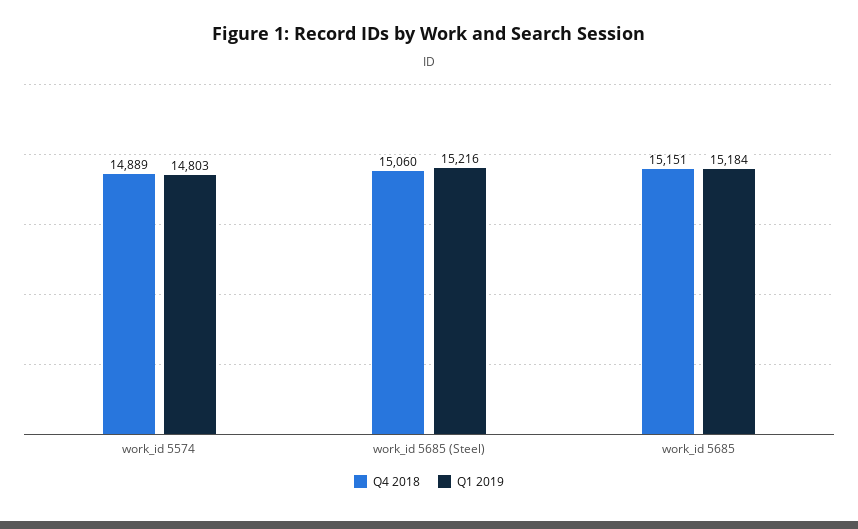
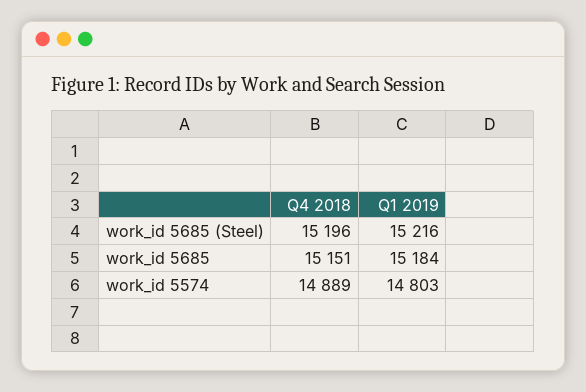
  {
    "Q4 2018": {
      "work_id 5574": 14889,
-     "work_id 5685 (Steel)": 15060,
+     "work_id 5685 (Steel)": 15196,
      "work_id 5685": 15151
    },
    "Q1 2019": {
      "work_id 5574": 14803,
      "work_id 5685 (Steel)": 15216,
      "work_id 5685": 15184
    }
  }

